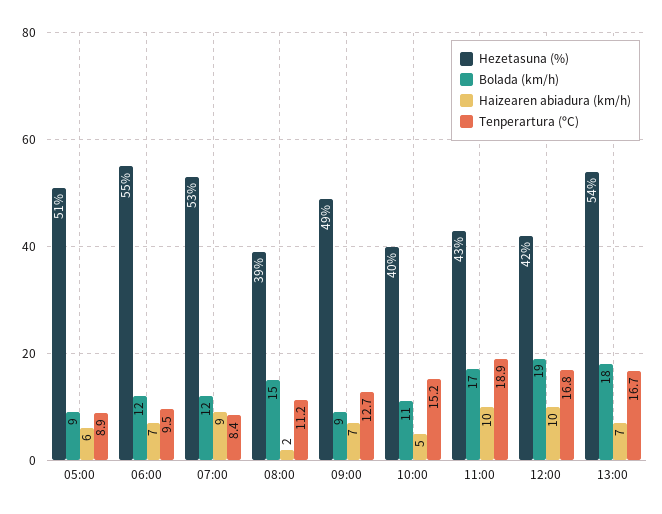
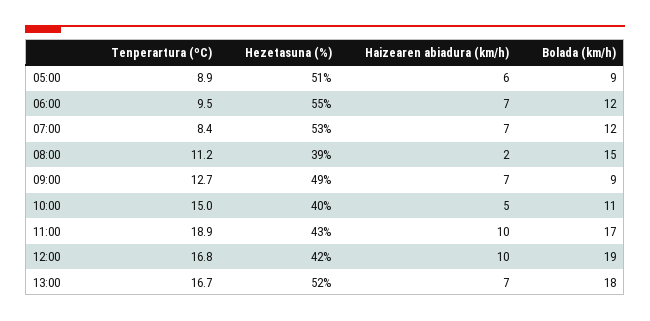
  {
    "Hezetasuna (%)": {
      "05:00": 51,
      "06:00": 55,
      "07:00": 53,
      "08:00": 39,
      "09:00": 49,
      "10:00": 40,
      "11:00": 43,
      "12:00": 42,
-     "13:00": 54
+     "13:00": 52
    },
    "Bolada (km/h)": {
      "05:00": 9,
      "06:00": 12,
      "07:00": 12,
      "08:00": 15,
      "09:00": 9,
      "10:00": 11,
      "11:00": 17,
      "12:00": 19,
      "13:00": 18
    },
    "Haizearen abiadura (km/h)": {
      "05:00": 6,
      "06:00": 7,
-     "07:00": 9,
+     "07:00": 7,
      "08:00": 2,
      "09:00": 7,
      "10:00": 5,
      "11:00": 10,
      "12:00": 10,
      "13:00": 7
    },
    "Tenperartura (ºC)": {
      "05:00": 8.9,
      "06:00": 9.5,
      "07:00": 8.4,
      "08:00": 11.2,
      "09:00": 12.7,
-     "10:00": 15.2,
+     "10:00": 15,
      "11:00": 18.9,
      "12:00": 16.8,
      "13:00": 16.7
    }
  }

